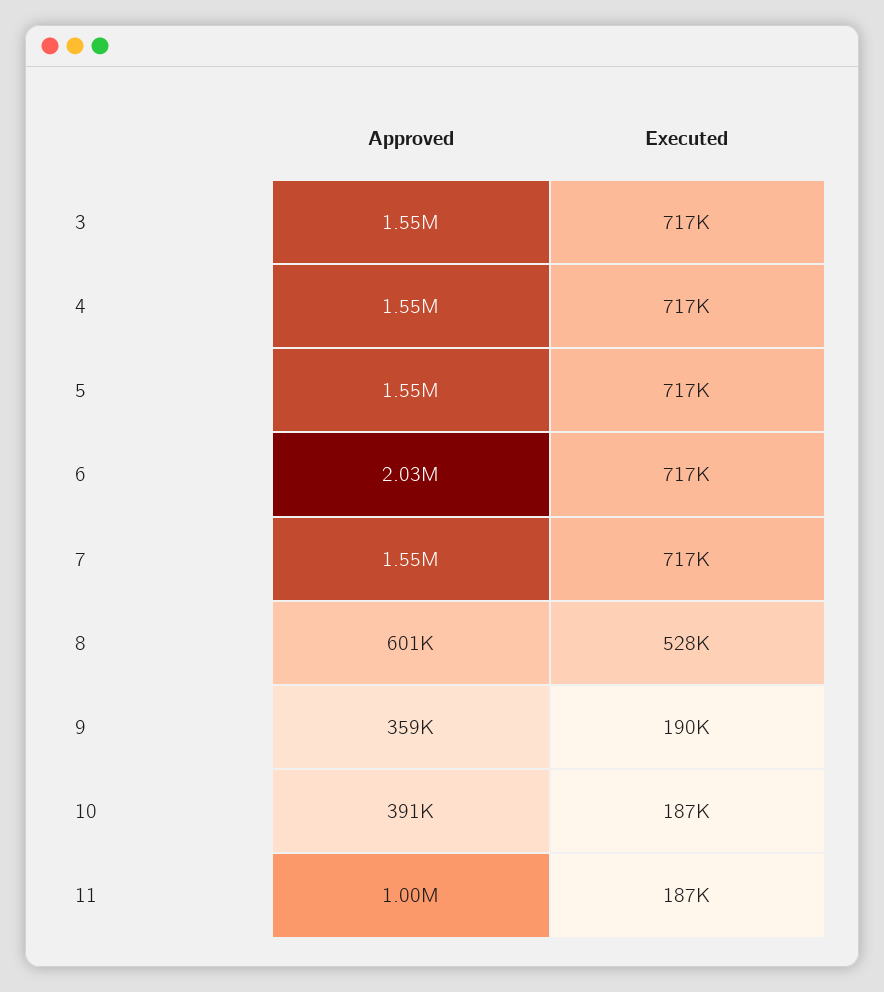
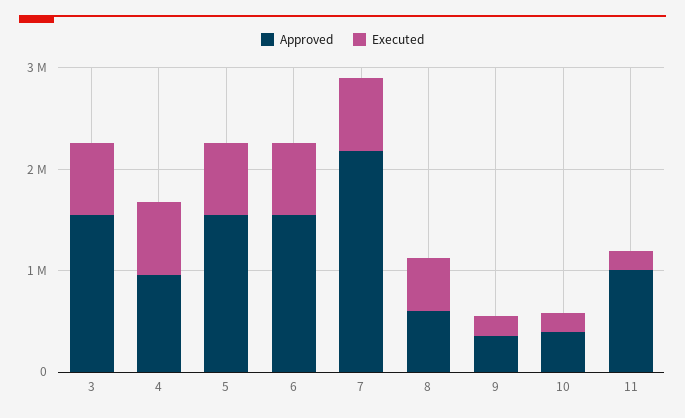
  {
    "Approved": {
      "3": 1550000,
-     "4": 1550000,
+     "4": 1000000,
      "5": 1550000,
-     "6": 2030000,
+     "6": 1600000,
-     "7": 1550000,
+     "7": 2200000,
      "8": 601000,
      "9": 359000,
      "10": 391000,
      "11": 1000000
    },
    "Executed": {
      "3": 717000,
      "4": 717000,
      "5": 717000,
      "6": 717000,
      "7": 717000,
      "8": 528000,
      "9": 190000,
      "10": 187000,
      "11": 187000
    }
  }

